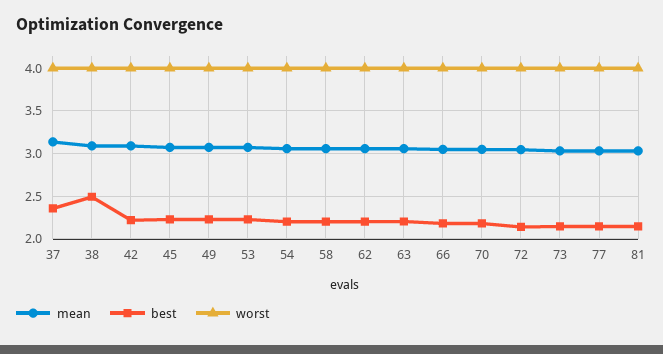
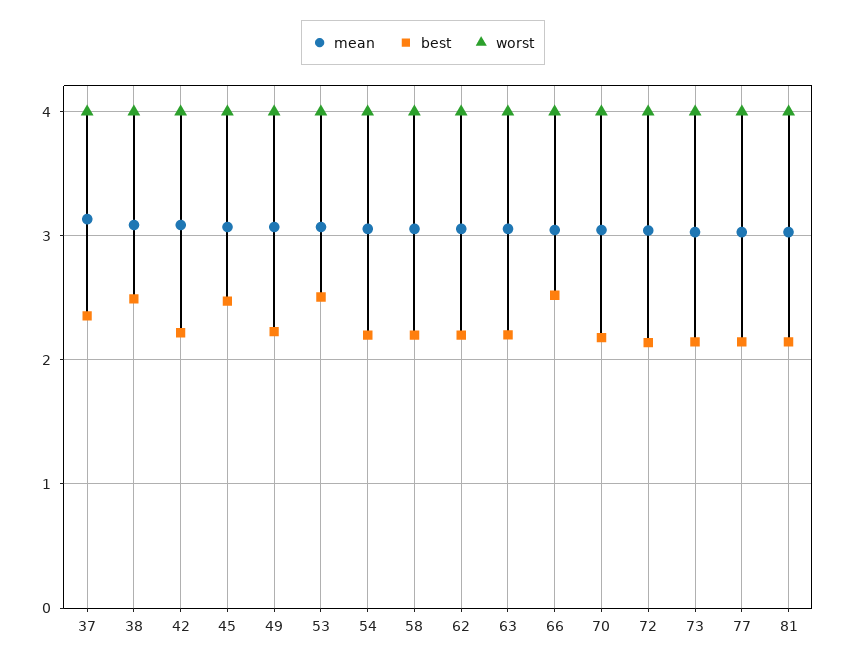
  {
    "mean": {
      "37": 3.1,
      "38": 3.1,
      "42": 3.1,
      "45": 3.1,
      "49": 3.1,
      "53": 3.1,
      "54": 3.1,
      "58": 3.1,
      "62": 3.1,
      "63": 3.1,
      "66": 3,
      "70": 3,
      "72": 3,
      "73": 3,
      "77": 3,
      "81": 3
    },
    "best": {
      "37": 2.4,
      "38": 2.5,
      "42": 2.2,
-     "45": 2.2,
+     "45": 2.5,
      "49": 2.2,
-     "53": 2.2,
+     "53": 2.5,
      "54": 2.2,
      "58": 2.2,
      "62": 2.2,
      "63": 2.2,
-     "66": 2.2,
+     "66": 2.5,
      "70": 2.2,
      "72": 2.1,
      "73": 2.1,
      "77": 2.1,
      "81": 2.1
    },
    "worst": {
      "37": 4,
      "38": 4,
      "42": 4,
      "45": 4,
      "49": 4,
      "53": 4,
      "54": 4,
      "58": 4,
      "62": 4,
      "63": 4,
      "66": 4,
      "70": 4,
      "72": 4,
      "73": 4,
      "77": 4,
      "81": 4
    }
  }

